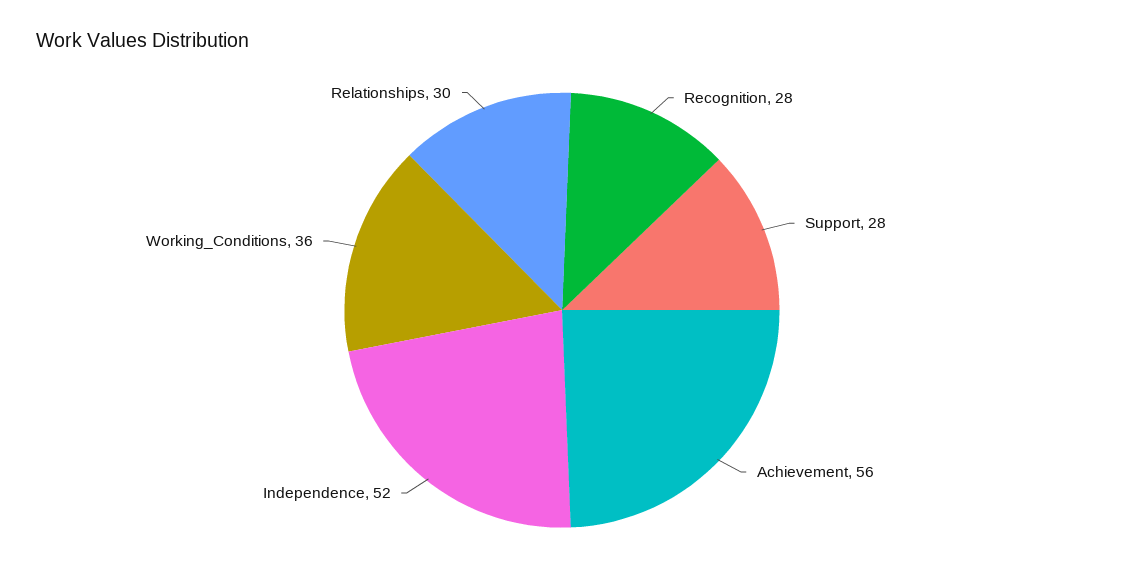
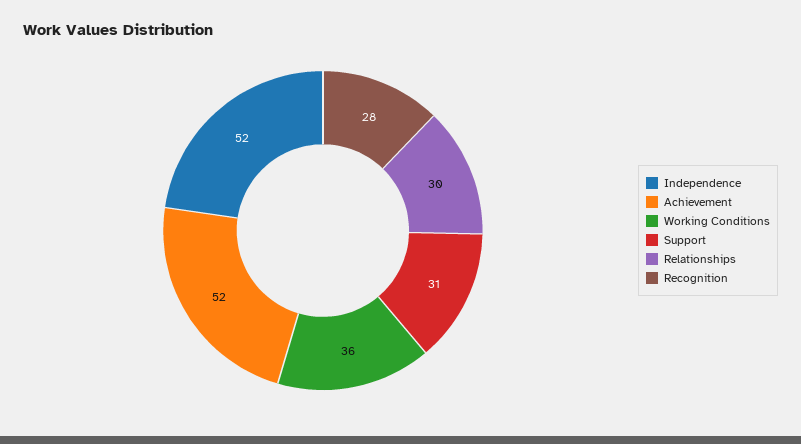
  {
    "Recognition": 28,
-   "Support": 28,
+   "Support": 31,
-   "Achievement": 56,
+   "Achievement": 52,
    "Independence": 52,
    "Working_Conditions": 36,
    "Relationships": 30
  }

